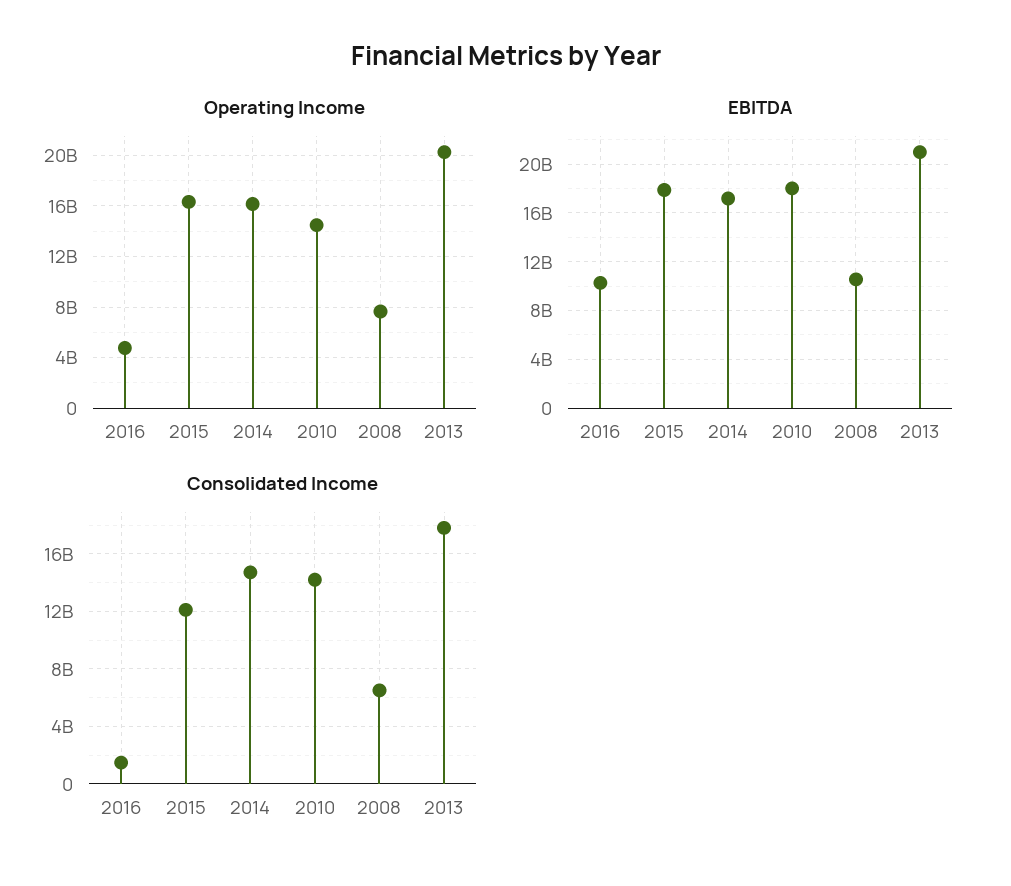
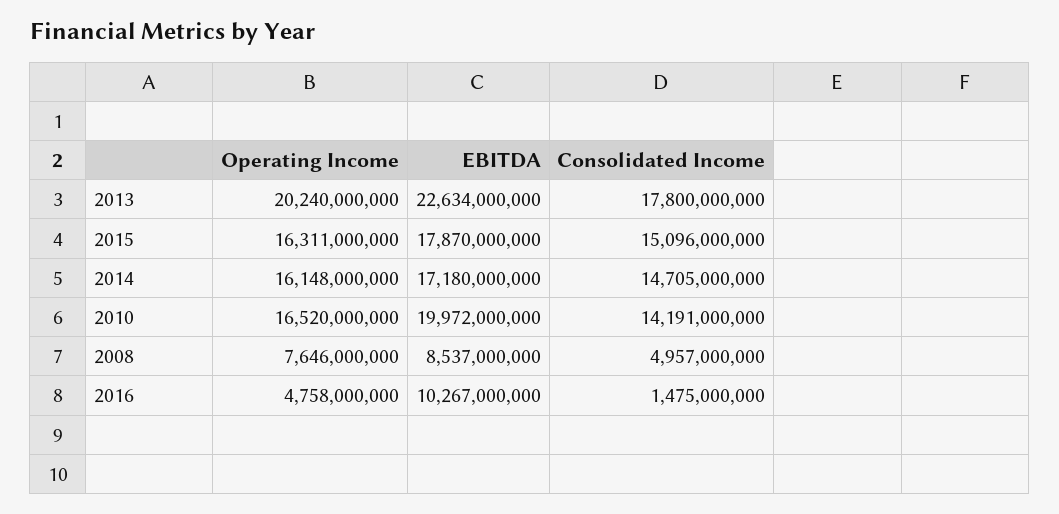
  {
    "Operating Income": {
      "2016": 4758000000,
      "2015": 16311000000,
      "2014": 16148000000,
-     "2010": 14500000000,
+     "2010": 16520000000,
      "2008": 7646000000,
      "2013": 20240000000
    },
    "EBITDA": {
      "2016": 10267000000,
      "2015": 17870000000,
      "2014": 17180000000,
-     "2010": 18000000000,
+     "2010": 19972000000,
-     "2008": 10500000000,
+     "2008": 8537000000,
-     "2013": 21000000000
+     "2013": 22634000000
    },
    "Consolidated Income": {
      "2016": 1475000000,
-     "2015": 12000000000,
+     "2015": 15096000000,
      "2014": 14705000000,
      "2010": 14191000000,
-     "2008": 6500000000,
+     "2008": 4957000000,
      "2013": 17800000000
    }
  }

